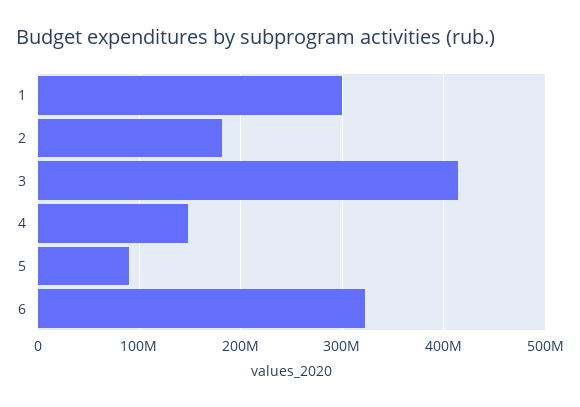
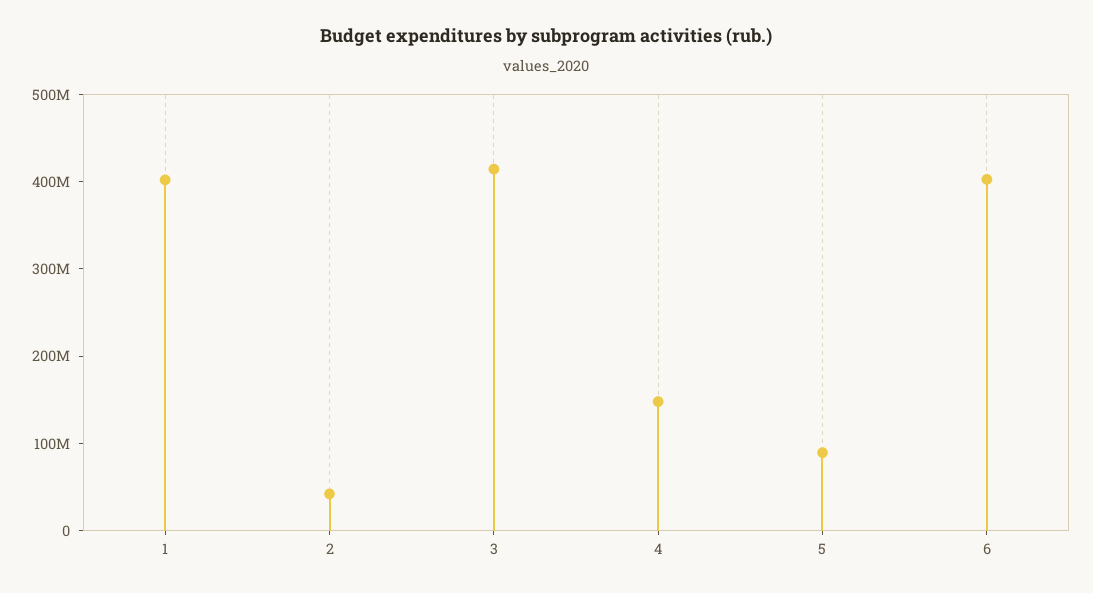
  {
-   "1": 300000000,
+   "1": 400000000,
-   "2": 180000000,
+   "2": 40000000,
    "3": 410000000,
    "4": 150000000,
    "5": 90000000,
-   "6": 320000000
+   "6": 400000000
  }

